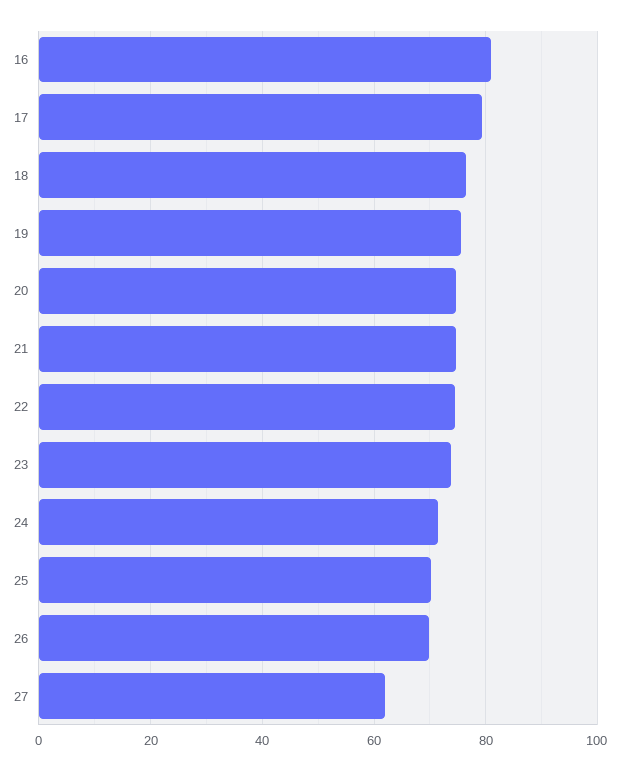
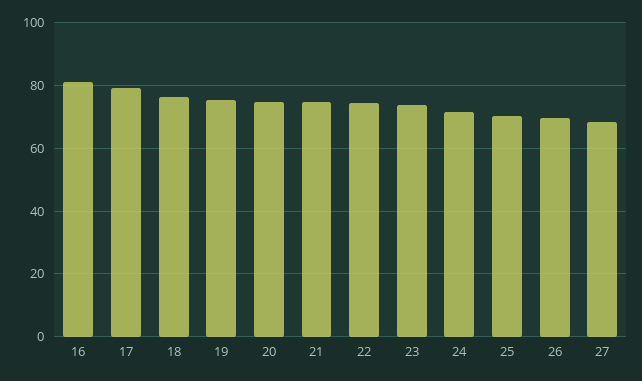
  {
    "16": 82,
    "17": 80,
    "18": 76,
    "19": 76,
    "20": 74,
    "21": 74,
    "22": 74,
    "23": 74,
    "24": 72,
    "25": 70,
    "26": 70,
-   "27": 62
+   "27": 68
  }

